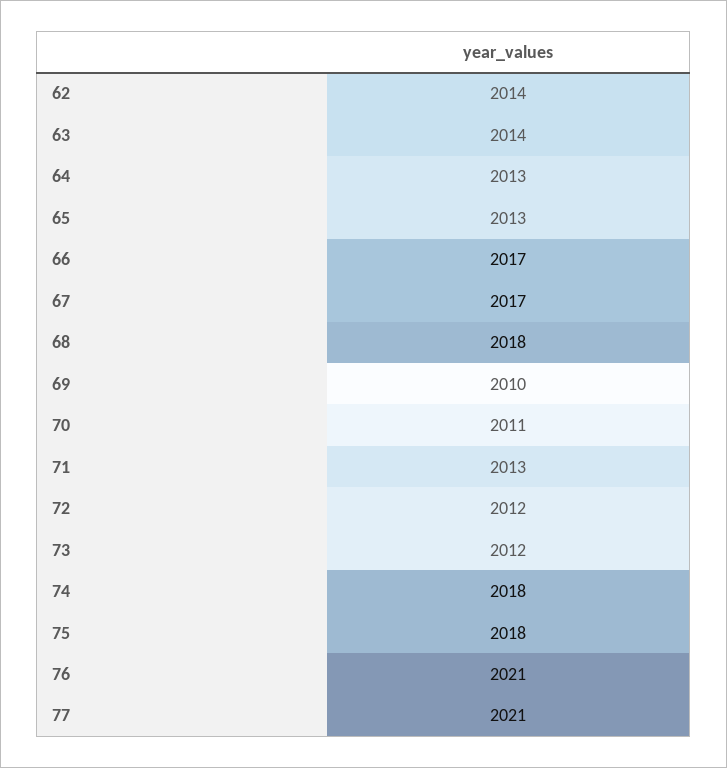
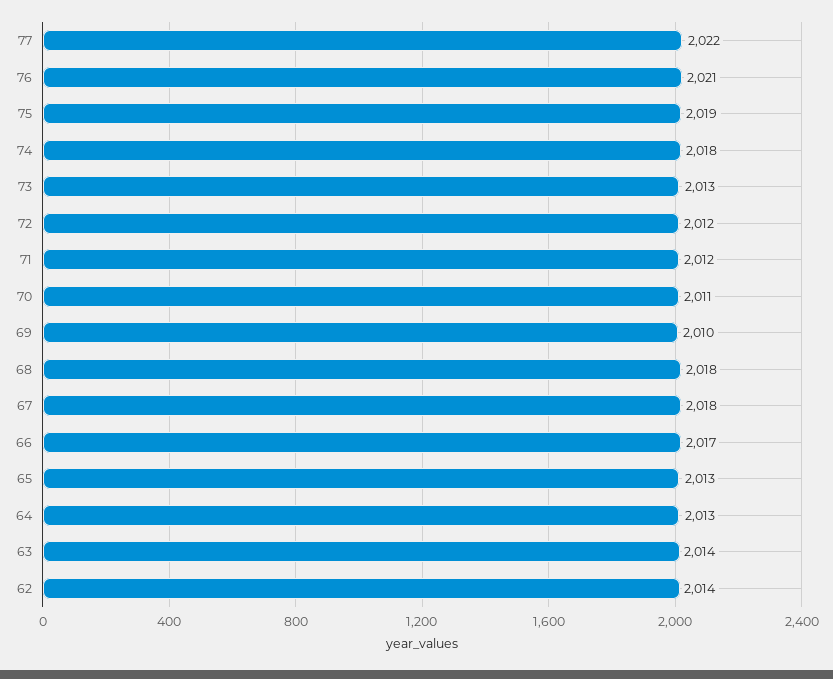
  {
    "62": 2014,
    "63": 2014,
    "64": 2013,
    "65": 2013,
    "66": 2017,
-   "67": 2017,
+   "67": 2018,
    "68": 2018,
    "69": 2010,
    "70": 2011,
-   "71": 2013,
+   "71": 2012,
    "72": 2012,
-   "73": 2012,
+   "73": 2013,
    "74": 2018,
-   "75": 2018,
+   "75": 2019,
    "76": 2021,
-   "77": 2021
+   "77": 2022
  }

